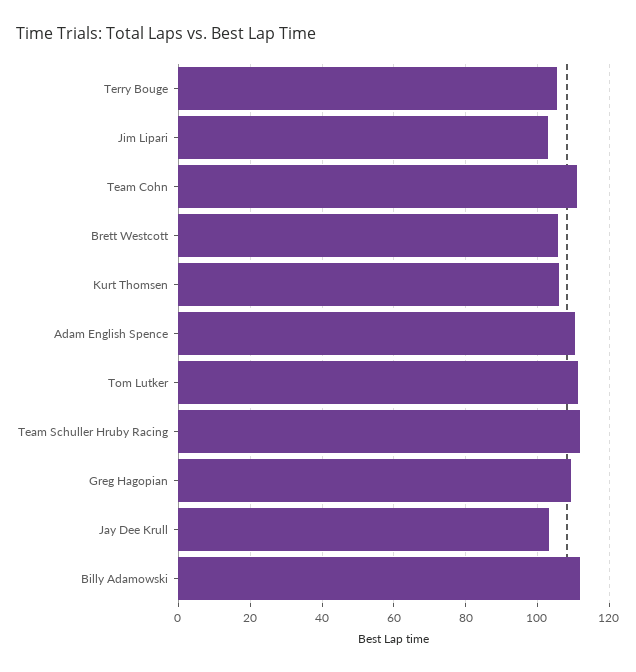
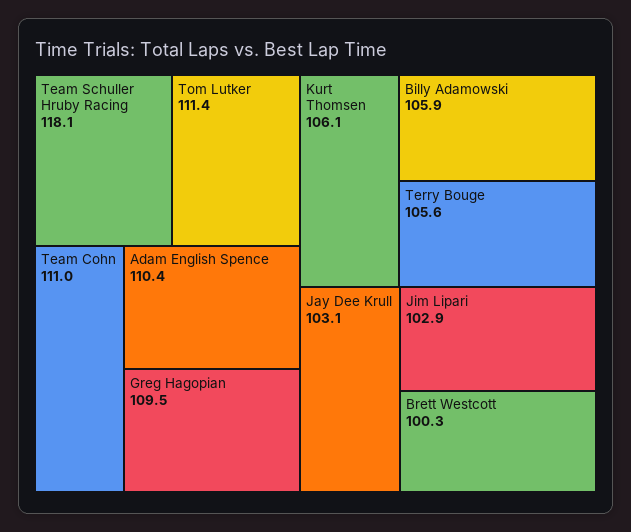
  {
    "Terry Bouge": 105.6,
    "Jim Lipari": 102.9,
    "Team Cohn": 111,
-   "Brett Westcott": 106,
+   "Brett Westcott": 100.3,
    "Kurt Thomsen": 106.1,
    "Adam English Spence": 110.4,
    "Tom Lutker": 111.4,
-   "Team Schuller Hruby Racing": 112,
+   "Team Schuller Hruby Racing": 118.1,
    "Greg Hagopian": 109.5,
    "Jay Dee Krull": 103.1,
-   "Billy Adamowski": 112
+   "Billy Adamowski": 105.9
  }

